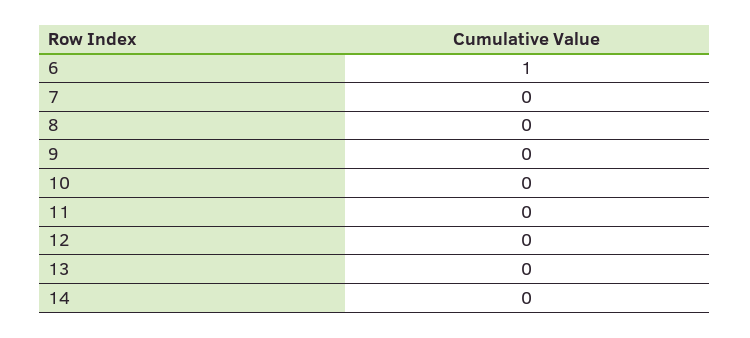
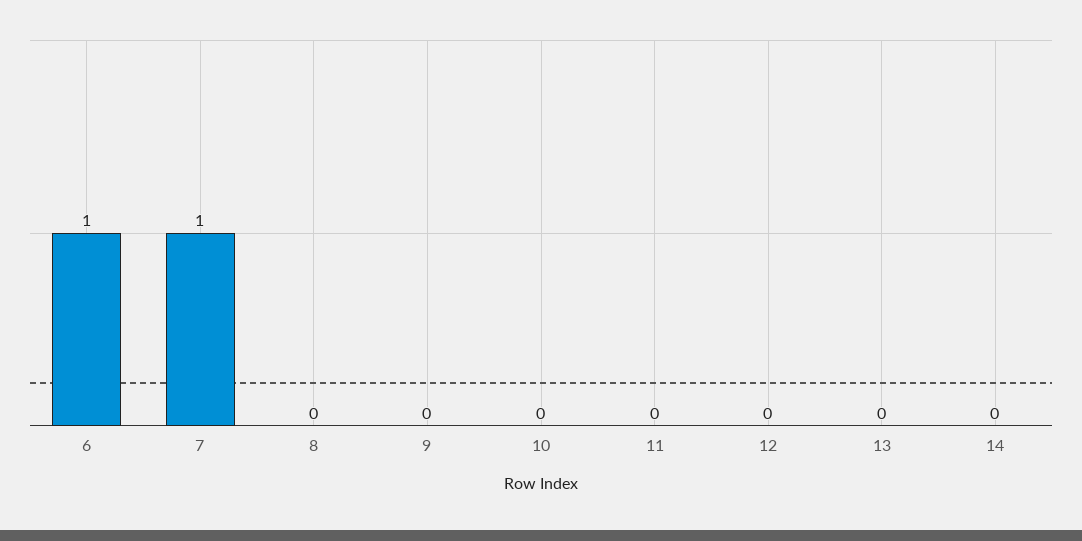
  {
    "6": 1,
-   "7": 0,
+   "7": 1,
    "8": 0,
    "9": 0,
    "10": 0,
    "11": 0,
    "12": 0,
    "13": 0,
    "14": 0
  }

